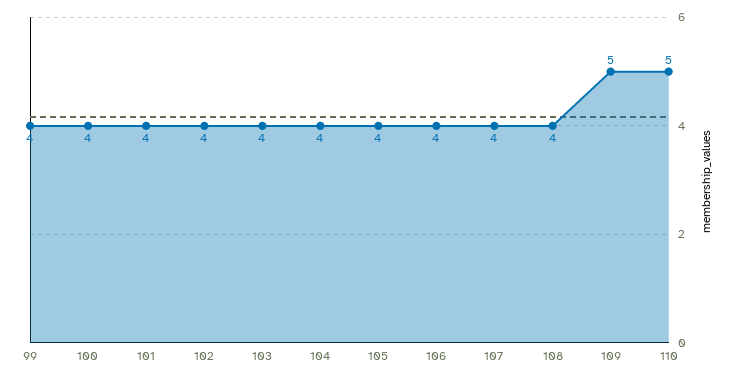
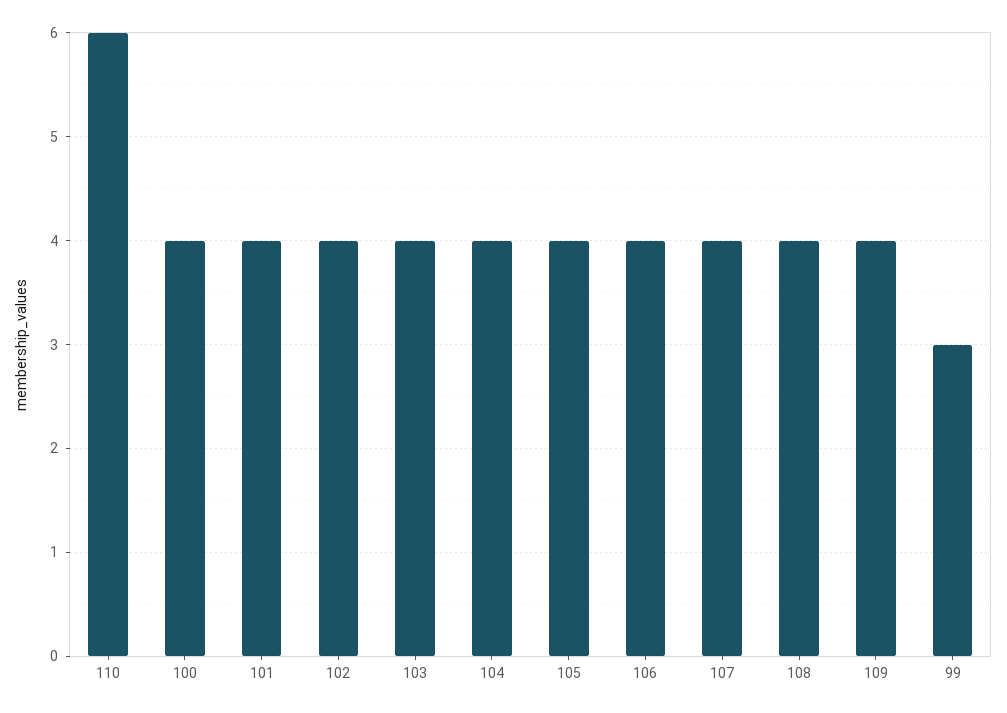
  {
-   "99": 4,
+   "99": 3,
    "100": 4,
    "101": 4,
    "102": 4,
    "103": 4,
    "104": 4,
    "105": 4,
    "106": 4,
    "107": 4,
    "108": 4,
-   "109": 5,
+   "109": 4,
-   "110": 5
+   "110": 6
  }

